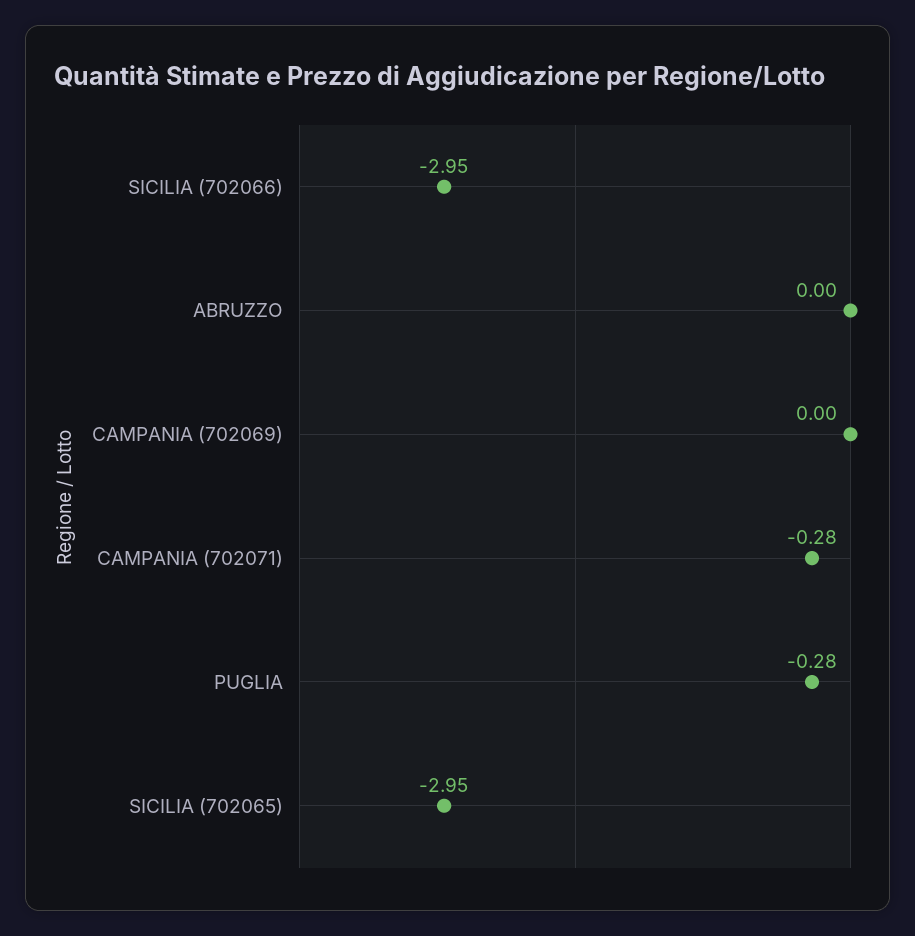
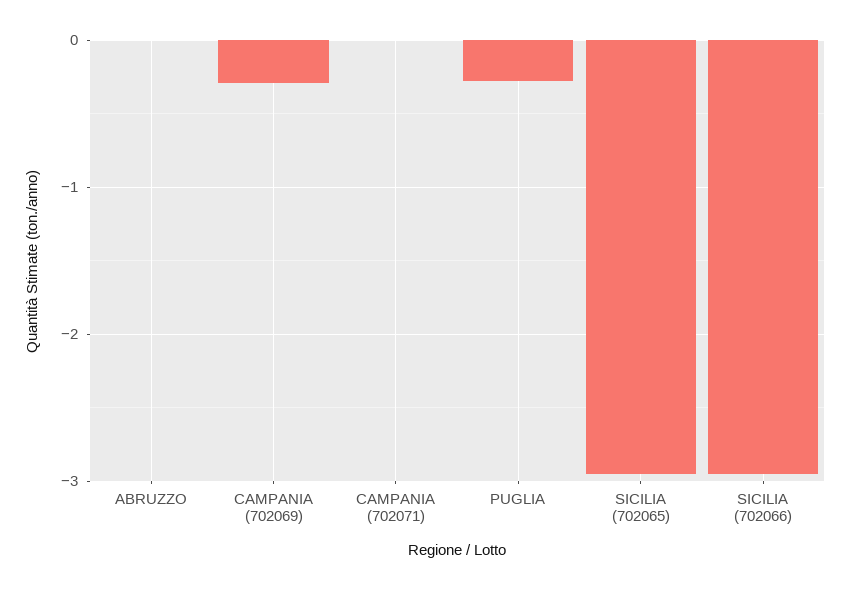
  {
    "SICILIA (702066)": -2.95,
    "ABRUZZO": 0,
-   "CAMPANIA (702069)": 0,
+   "CAMPANIA (702069)": -0.3,
-   "CAMPANIA (702071)": -0.28,
+   "CAMPANIA (702071)": 0,
    "PUGLIA": -0.28,
    "SICILIA (702065)": -2.95
  }

